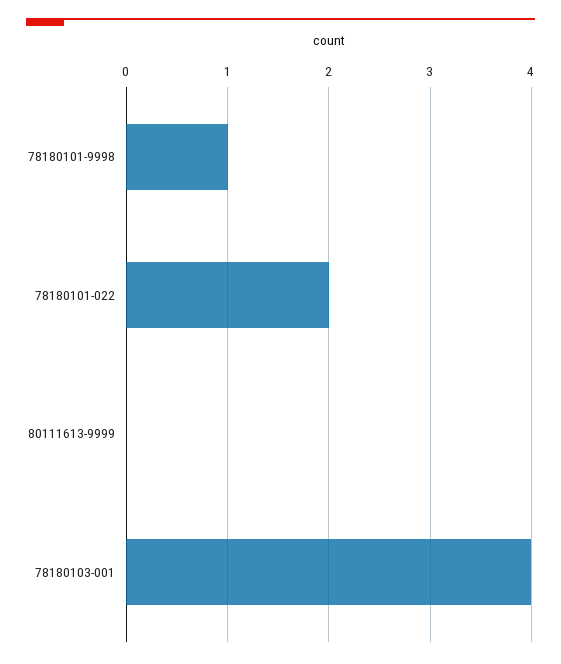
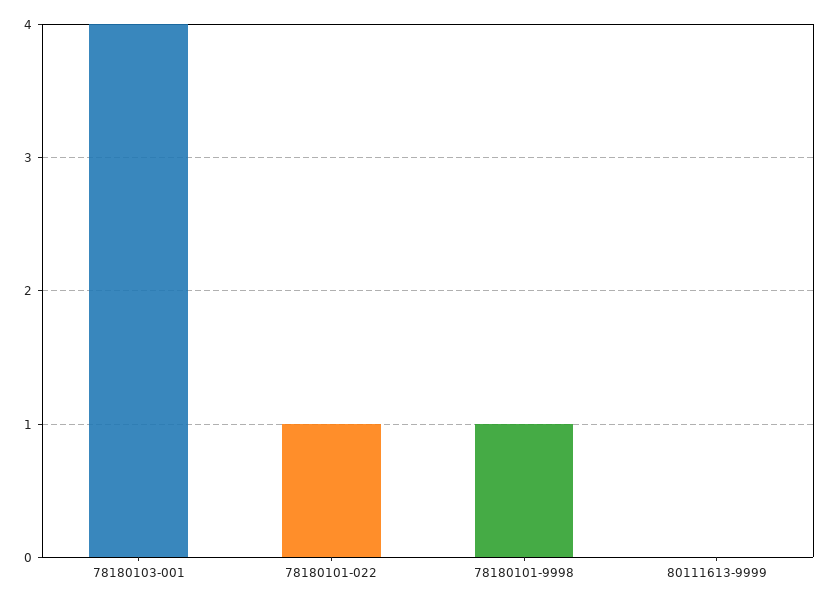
  {
    "78180101-9998": 1,
-   "78180101-022": 2,
+   "78180101-022": 1,
    "80111613-9999": 0,
    "78180103-001": 4
  }

